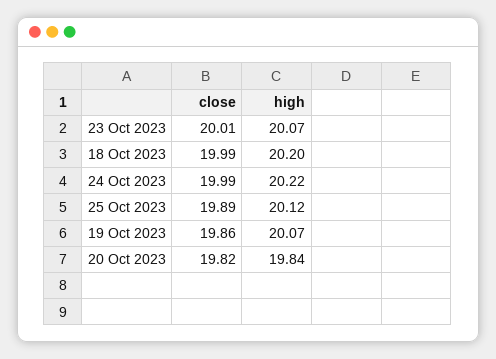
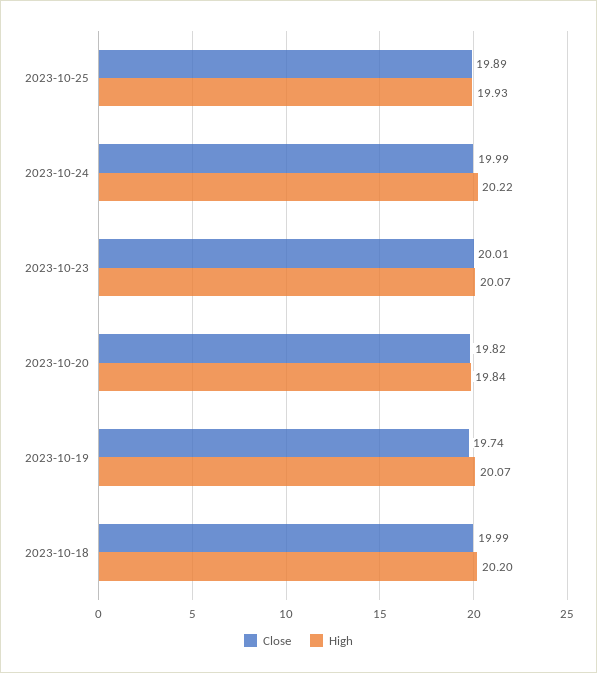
  {
    "close": {
      "23 Oct 2023": 20.01,
      "18 Oct 2023": 19.99,
      "24 Oct 2023": 19.99,
      "25 Oct 2023": 19.89,
-     "19 Oct 2023": 19.86,
+     "19 Oct 2023": 19.74,
      "20 Oct 2023": 19.82
    },
    "high": {
      "23 Oct 2023": 20.07,
      "18 Oct 2023": 20.2,
      "24 Oct 2023": 20.22,
-     "25 Oct 2023": 20.12,
+     "25 Oct 2023": 19.93,
      "19 Oct 2023": 20.07,
      "20 Oct 2023": 19.84
    }
  }

